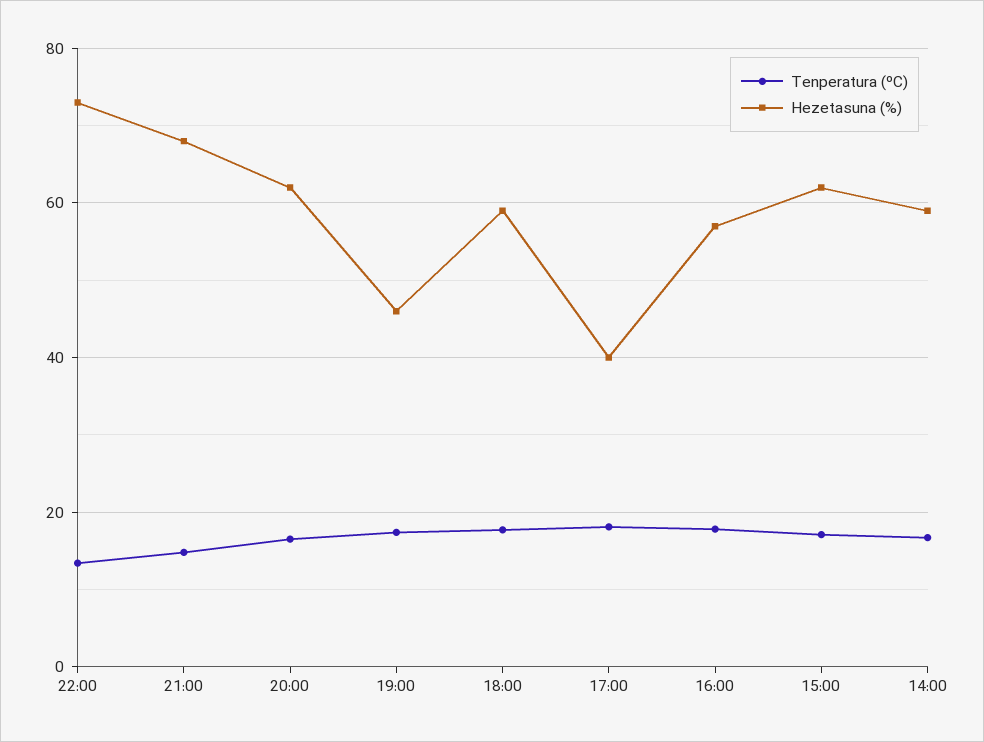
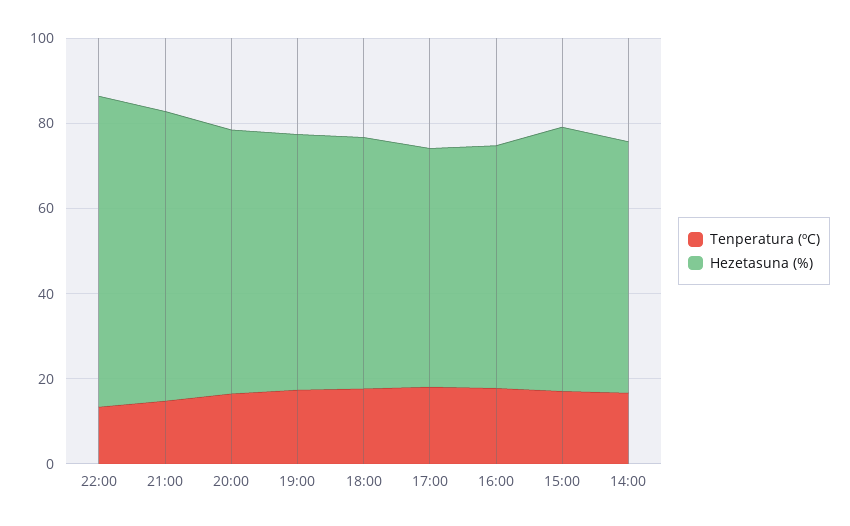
  {
    "Tenperatura (ºC)": {
      "22:00": 14,
      "21:00": 14,
      "20:00": 16,
      "19:00": 18,
      "18:00": 18,
      "17:00": 18,
      "16:00": 18,
      "15:00": 18,
      "14:00": 16
    },
    "Hezetasuna (%)": {
      "22:00": 74,
      "21:00": 68,
      "20:00": 62,
-     "19:00": 46,
+     "19:00": 60,
      "18:00": 60,
-     "17:00": 40,
+     "17:00": 55,
      "16:00": 58,
      "15:00": 62,
      "14:00": 60
    }
  }

